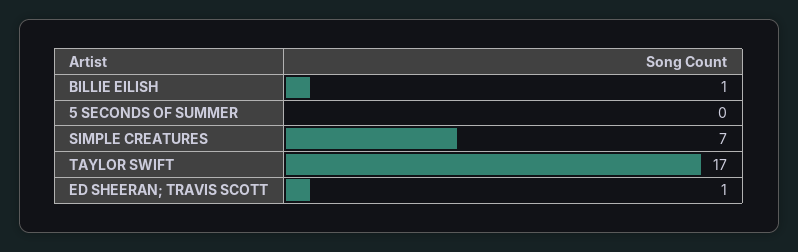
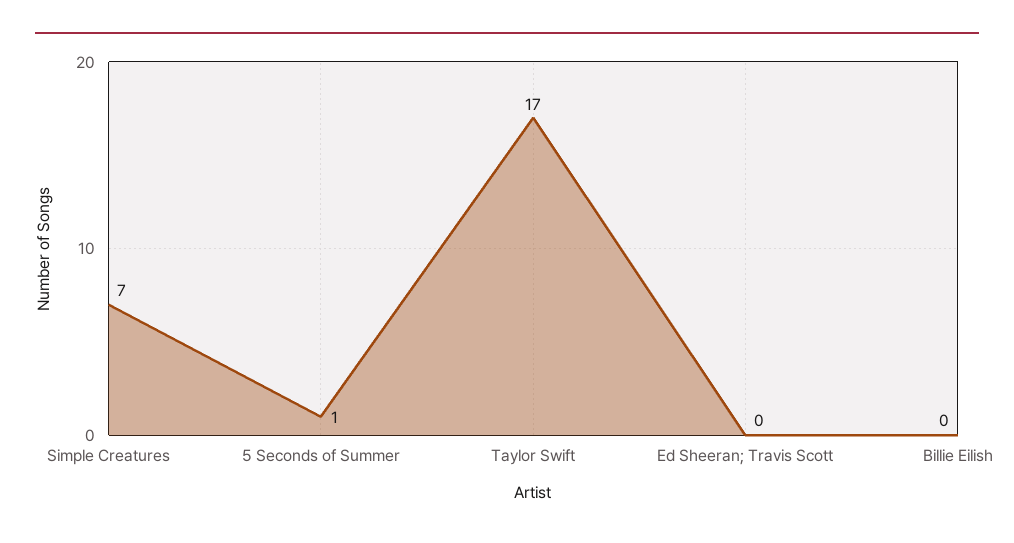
  {
-   "BILLIE EILISH": 1,
+   "BILLIE EILISH": 0,
-   "5 SECONDS OF SUMMER": 0,
+   "5 SECONDS OF SUMMER": 1,
    "SIMPLE CREATURES": 7,
    "TAYLOR SWIFT": 17,
-   "ED SHEERAN; TRAVIS SCOTT": 1
+   "ED SHEERAN; TRAVIS SCOTT": 0
  }

